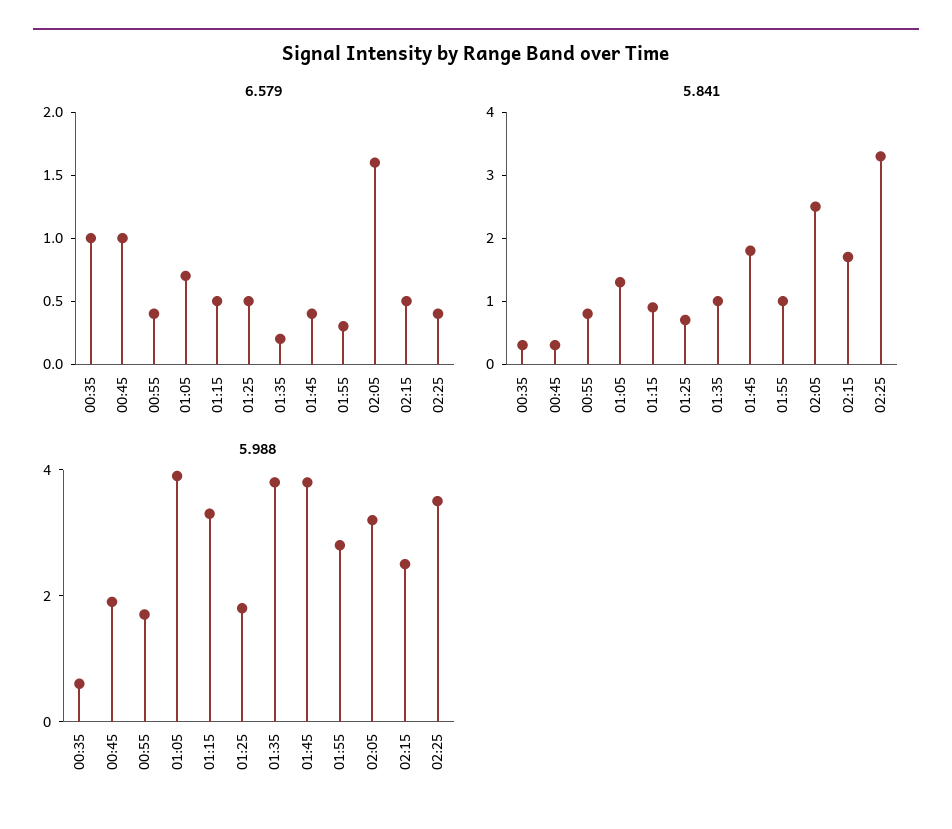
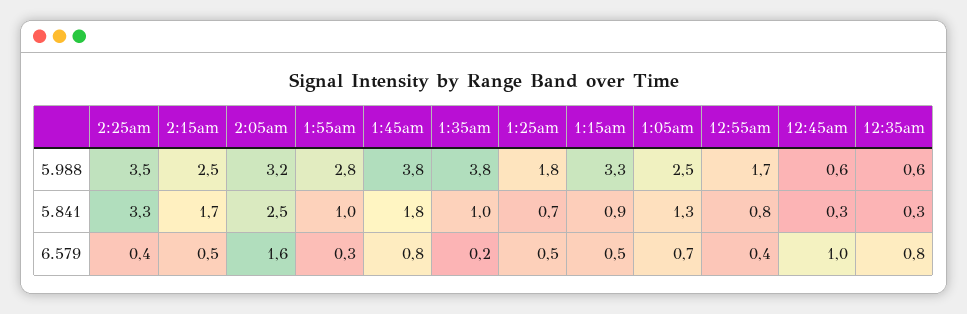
  {
    "6.579": {
-     "00:35": 1,
+     "00:35": 0.8,
      "00:45": 1,
      "00:55": 0.4,
      "01:05": 0.7,
      "01:15": 0.5,
      "01:25": 0.5,
      "01:35": 0.2,
-     "01:45": 0.4,
+     "01:45": 0.8,
      "01:55": 0.3,
      "02:05": 1.6,
      "02:15": 0.5,
      "02:25": 0.4
    },
    "5.841": {
      "00:35": 0.3,
      "00:45": 0.3,
      "00:55": 0.8,
      "01:05": 1.3,
      "01:15": 0.9,
      "01:25": 0.7,
      "01:35": 1,
      "01:45": 1.8,
      "01:55": 1,
      "02:05": 2.5,
      "02:15": 1.7,
      "02:25": 3.3
    },
    "5.988": {
      "00:35": 0.6,
-     "00:45": 2,
+     "00:45": 0.6,
      "00:55": 1.7,
-     "01:05": 4,
+     "01:05": 2.5,
      "01:15": 3.3,
      "01:25": 1.8,
      "01:35": 3.8,
      "01:45": 3.8,
      "01:55": 2.8,
      "02:05": 3.2,
      "02:15": 2.5,
      "02:25": 3.5
    }
  }

